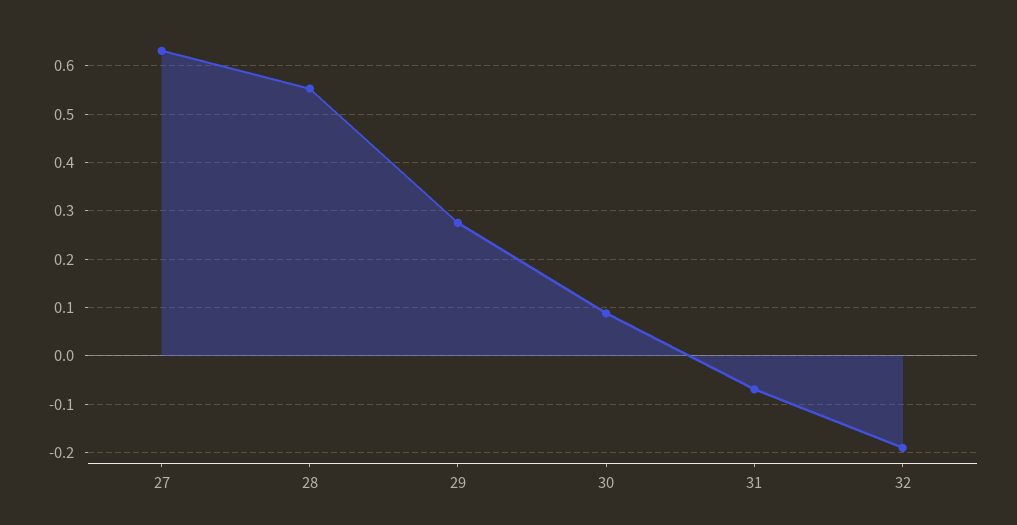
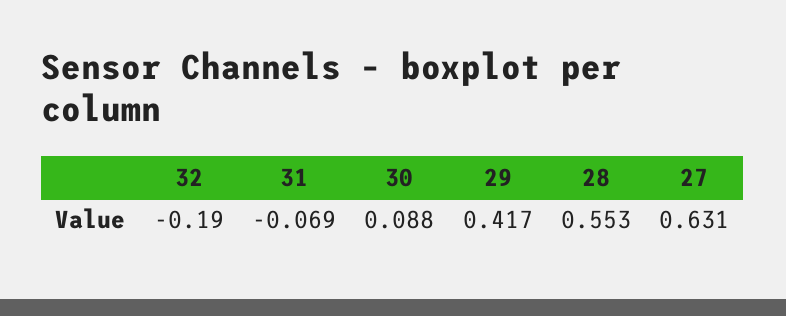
  {
    "27": 0.631,
    "28": 0.553,
-   "29": 0.28,
+   "29": 0.417,
    "30": 0.088,
    "31": -0.069,
    "32": -0.19
  }

